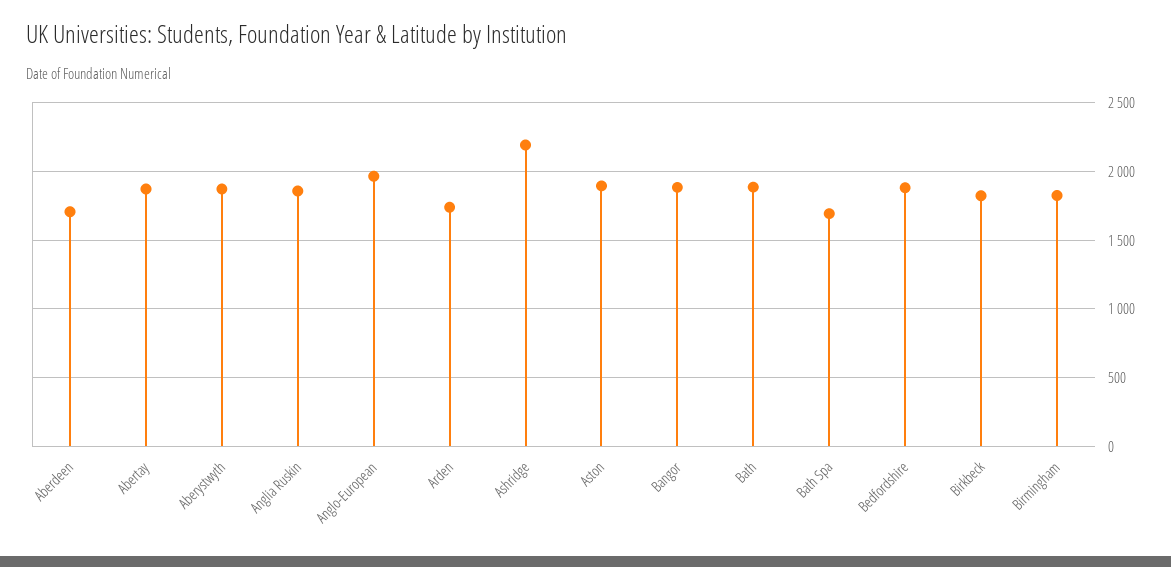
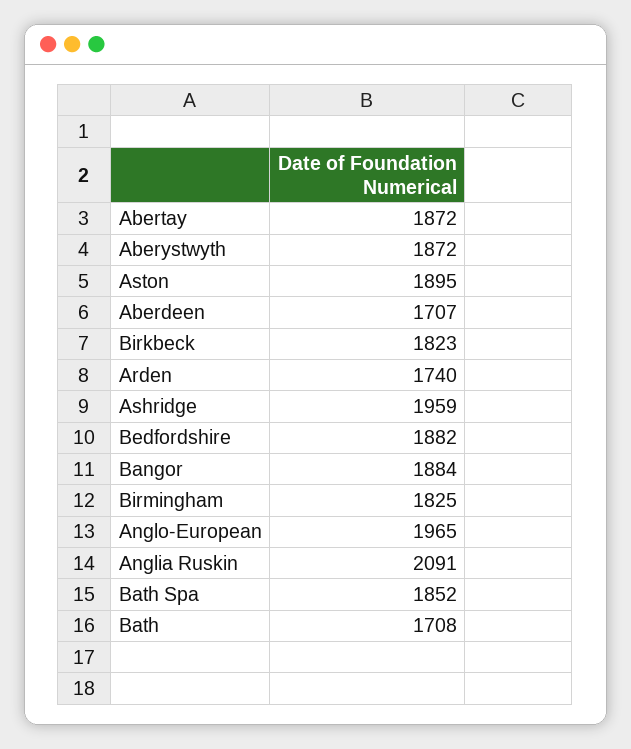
  {
    "Aberdeen": 1707,
    "Abertay": 1872,
    "Aberystwyth": 1872,
-   "Anglia Ruskin": 1850,
+   "Anglia Ruskin": 2091,
    "Anglo-European": 1965,
    "Arden": 1740,
-   "Ashridge": 2200,
+   "Ashridge": 1959,
    "Aston": 1895,
    "Bangor": 1884,
-   "Bath": 1900,
+   "Bath": 1708,
-   "Bath Spa": 1700,
+   "Bath Spa": 1852,
    "Bedfordshire": 1882,
    "Birkbeck": 1823,
    "Birmingham": 1825
  }

